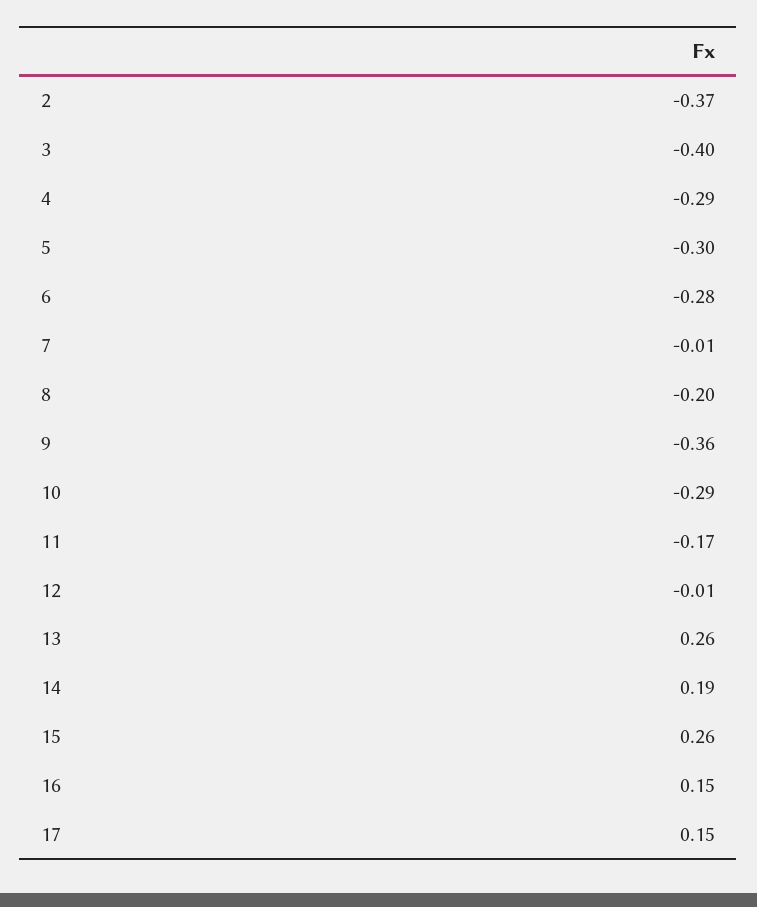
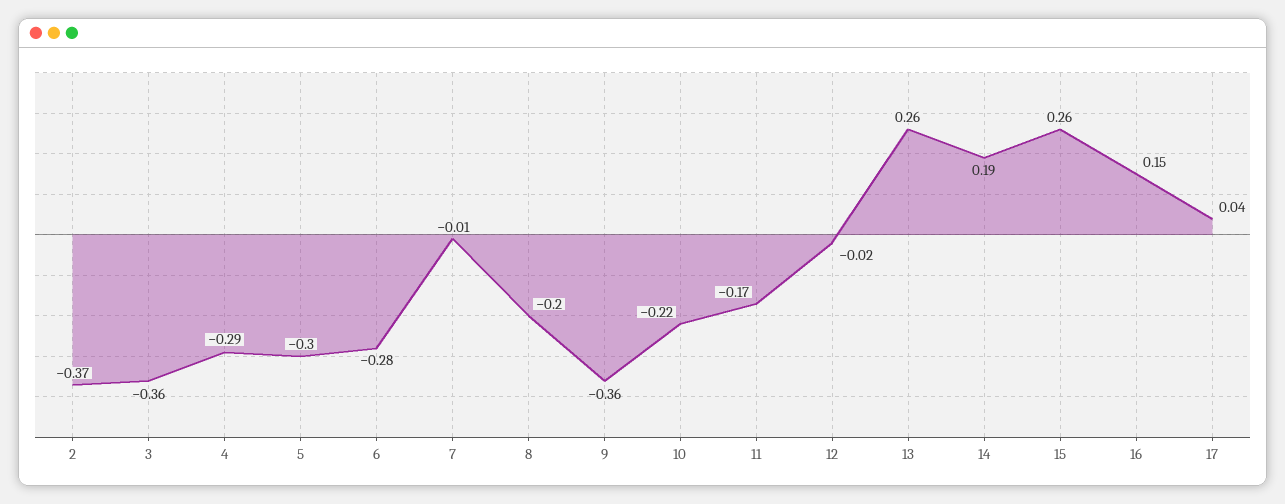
  {
    "2": -0.37,
-   "3": -0.4,
+   "3": -0.36,
    "4": -0.29,
    "5": -0.3,
    "6": -0.28,
    "7": -0.01,
    "8": -0.2,
    "9": -0.36,
-   "10": -0.29,
+   "10": -0.22,
    "11": -0.17,
-   "12": -0.01,
+   "12": -0.02,
    "13": 0.26,
    "14": 0.19,
    "15": 0.26,
    "16": 0.15,
-   "17": 0.15
+   "17": 0.04
  }

